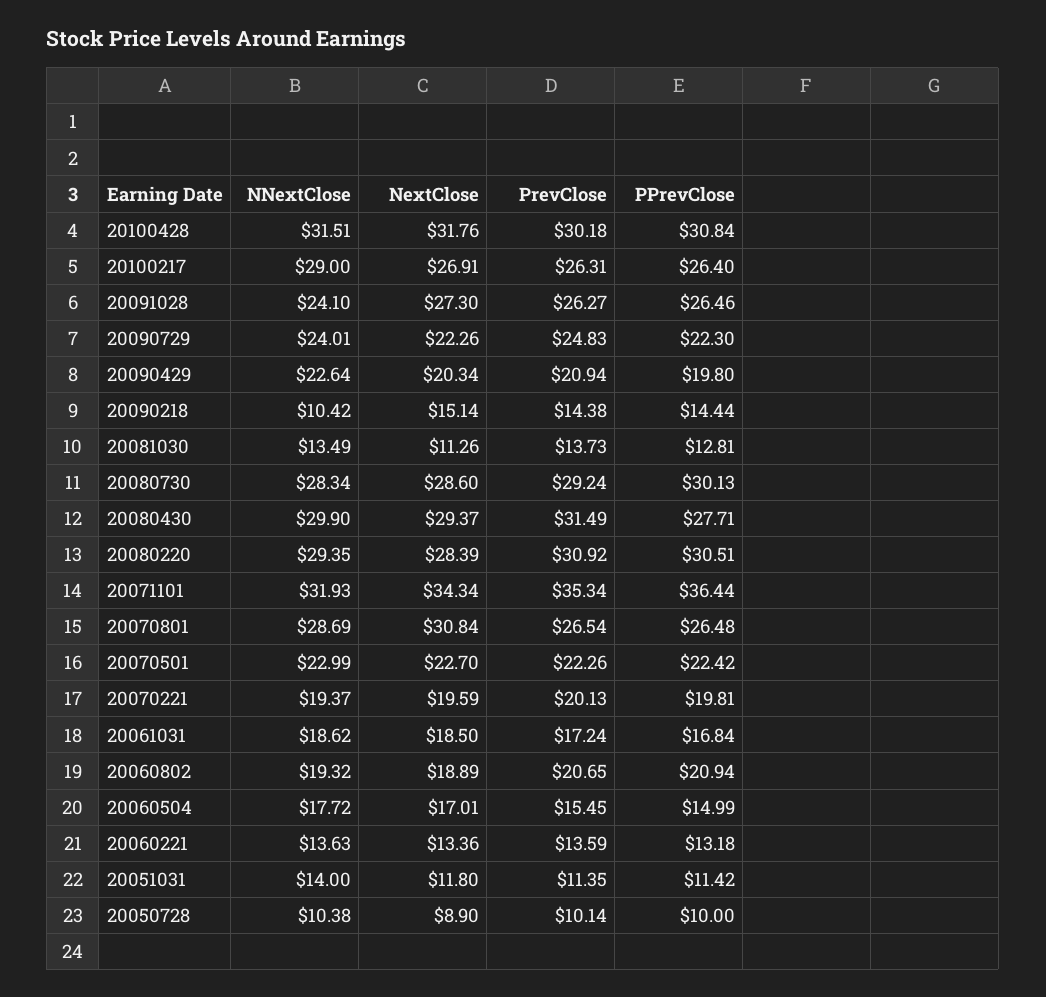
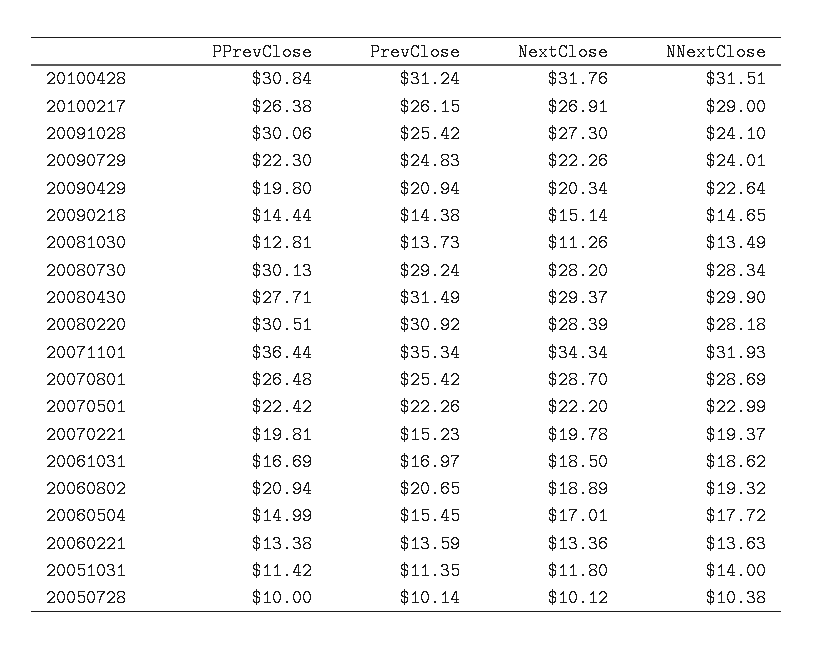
  {
    "NNextClose": {
      "20100428": 31.51,
      "20100217": 29,
      "20091028": 24.1,
      "20090729": 24.01,
      "20090429": 22.64,
-     "20090218": 10.42,
+     "20090218": 14.65,
      "20081030": 13.49,
      "20080730": 28.34,
      "20080430": 29.9,
-     "20080220": 29.35,
+     "20080220": 28.18,
      "20071101": 31.93,
      "20070801": 28.69,
      "20070501": 22.99,
      "20070221": 19.37,
      "20061031": 18.62,
      "20060802": 19.32,
      "20060504": 17.72,
      "20060221": 13.63,
      "20051031": 14,
      "20050728": 10.38
    },
    "NextClose": {
      "20100428": 31.76,
      "20100217": 26.91,
      "20091028": 27.3,
      "20090729": 22.26,
      "20090429": 20.34,
      "20090218": 15.14,
      "20081030": 11.26,
-     "20080730": 28.6,
+     "20080730": 28.2,
      "20080430": 29.37,
      "20080220": 28.39,
      "20071101": 34.34,
-     "20070801": 30.84,
+     "20070801": 28.7,
-     "20070501": 22.7,
+     "20070501": 22.2,
-     "20070221": 19.59,
+     "20070221": 19.78,
      "20061031": 18.5,
      "20060802": 18.89,
      "20060504": 17.01,
      "20060221": 13.36,
      "20051031": 11.8,
-     "20050728": 8.9
+     "20050728": 10.12
    },
    "PrevClose": {
-     "20100428": 30.18,
+     "20100428": 31.24,
-     "20100217": 26.31,
+     "20100217": 26.15,
-     "20091028": 26.27,
+     "20091028": 25.42,
      "20090729": 24.83,
      "20090429": 20.94,
      "20090218": 14.38,
      "20081030": 13.73,
      "20080730": 29.24,
      "20080430": 31.49,
      "20080220": 30.92,
      "20071101": 35.34,
-     "20070801": 26.54,
+     "20070801": 25.42,
      "20070501": 22.26,
-     "20070221": 20.13,
+     "20070221": 15.23,
-     "20061031": 17.24,
+     "20061031": 16.97,
      "20060802": 20.65,
      "20060504": 15.45,
      "20060221": 13.59,
      "20051031": 11.35,
      "20050728": 10.14
    },
    "PPrevClose": {
      "20100428": 30.84,
-     "20100217": 26.4,
+     "20100217": 26.38,
-     "20091028": 26.46,
+     "20091028": 30.06,
      "20090729": 22.3,
      "20090429": 19.8,
      "20090218": 14.44,
      "20081030": 12.81,
      "20080730": 30.13,
      "20080430": 27.71,
      "20080220": 30.51,
      "20071101": 36.44,
      "20070801": 26.48,
      "20070501": 22.42,
      "20070221": 19.81,
-     "20061031": 16.84,
+     "20061031": 16.69,
      "20060802": 20.94,
      "20060504": 14.99,
-     "20060221": 13.18,
+     "20060221": 13.38,
      "20051031": 11.42,
      "20050728": 10
    }
  }

